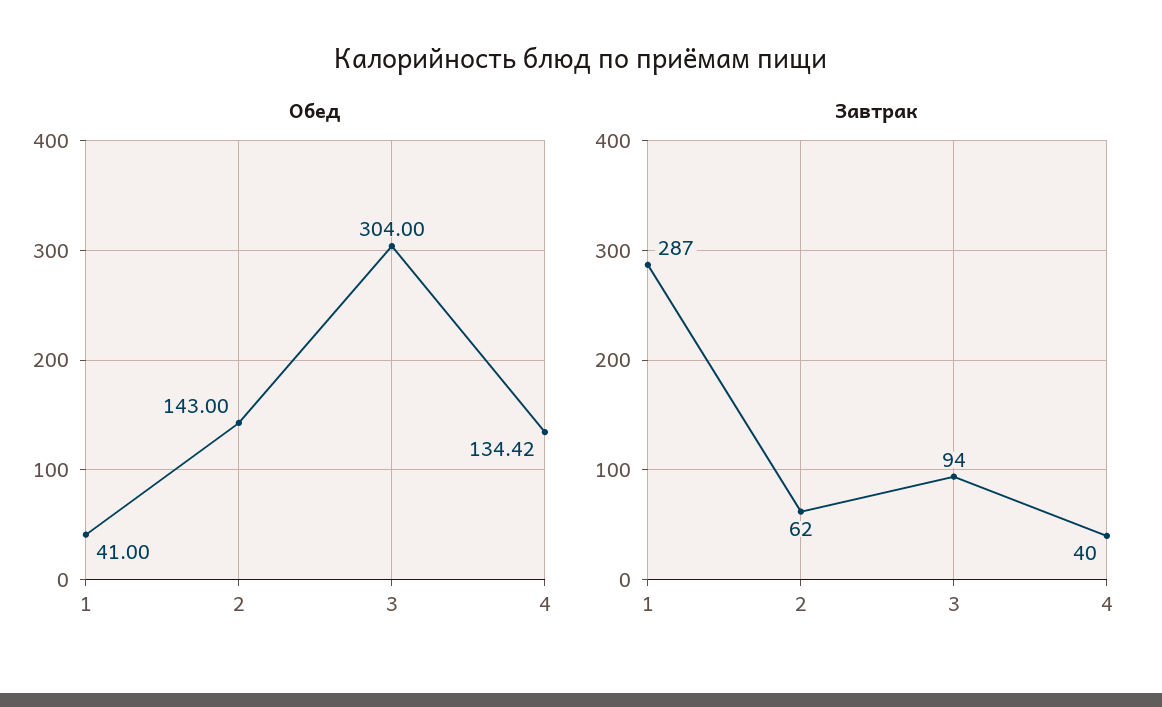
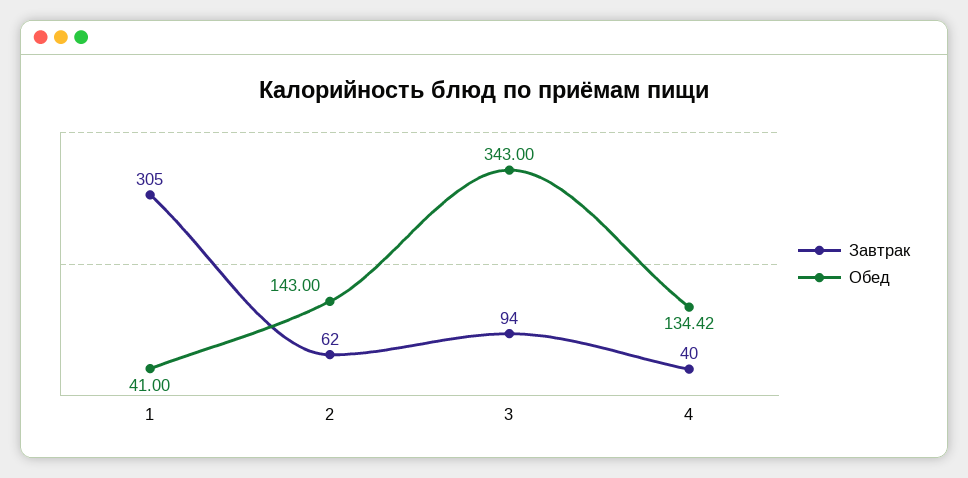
  {
    "Обед": {
      "1": 41,
      "2": 143,
-     "3": 304,
+     "3": 343,
      "4": 134.42
    },
    "Завтрак": {
-     "1": 287,
+     "1": 305,
      "2": 62,
      "3": 94,
      "4": 40
    }
  }

